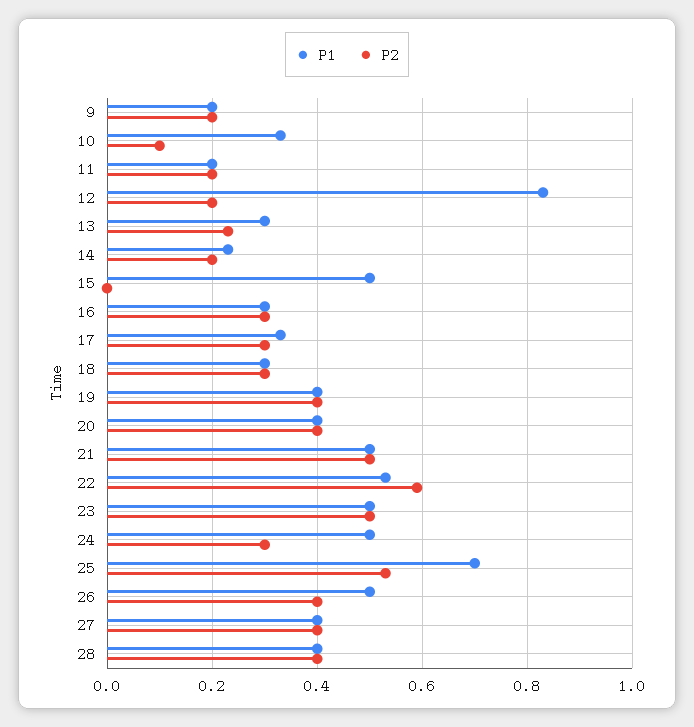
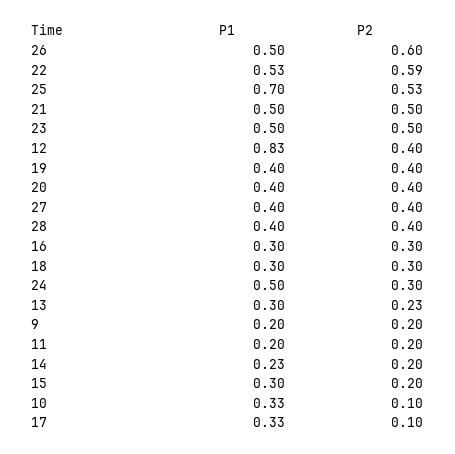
  {
    "P1": {
      "9": 0.2,
      "10": 0.33,
      "11": 0.2,
      "12": 0.83,
      "13": 0.3,
      "14": 0.23,
-     "15": 0.5,
+     "15": 0.3,
      "16": 0.3,
      "17": 0.33,
      "18": 0.3,
      "19": 0.4,
      "20": 0.4,
      "21": 0.5,
      "22": 0.53,
      "23": 0.5,
      "24": 0.5,
      "25": 0.7,
      "26": 0.5,
      "27": 0.4,
      "28": 0.4
    },
    "P2": {
      "9": 0.2,
      "10": 0.1,
      "11": 0.2,
-     "12": 0.2,
+     "12": 0.4,
      "13": 0.23,
      "14": 0.2,
-     "15": 0,
+     "15": 0.2,
      "16": 0.3,
-     "17": 0.3,
+     "17": 0.1,
      "18": 0.3,
      "19": 0.4,
      "20": 0.4,
      "21": 0.5,
      "22": 0.59,
      "23": 0.5,
      "24": 0.3,
      "25": 0.53,
-     "26": 0.4,
+     "26": 0.6,
      "27": 0.4,
      "28": 0.4
    }
  }

